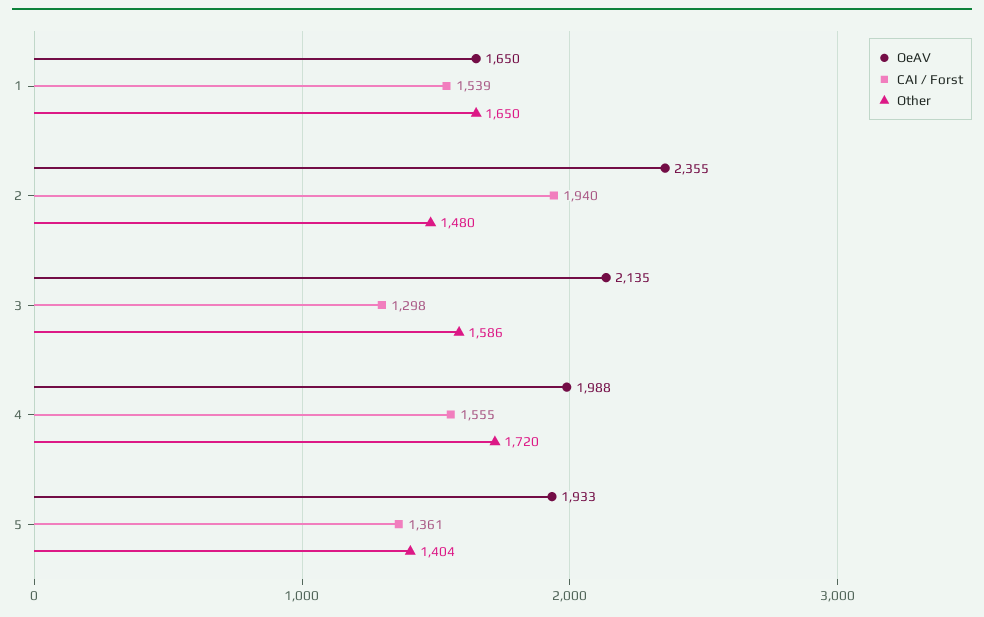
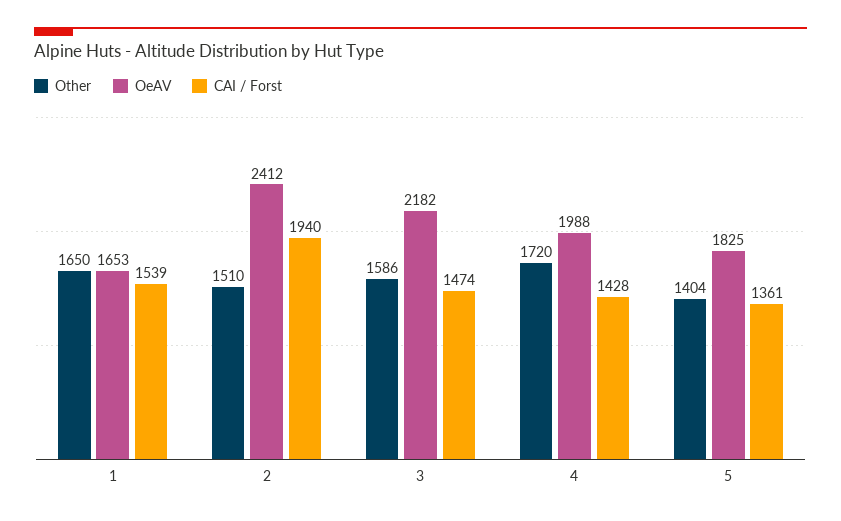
  {
    "OeAV": {
-     "1": 1650,
+     "1": 1653,
-     "2": 2355,
+     "2": 2412,
-     "3": 2135,
+     "3": 2182,
      "4": 1988,
-     "5": 1933
+     "5": 1825
    },
    "CAI / Forst": {
      "1": 1539,
      "2": 1940,
-     "3": 1298,
+     "3": 1474,
-     "4": 1555,
+     "4": 1428,
      "5": 1361
    },
    "Other": {
      "1": 1650,
-     "2": 1480,
+     "2": 1510,
      "3": 1586,
      "4": 1720,
      "5": 1404
    }
  }

